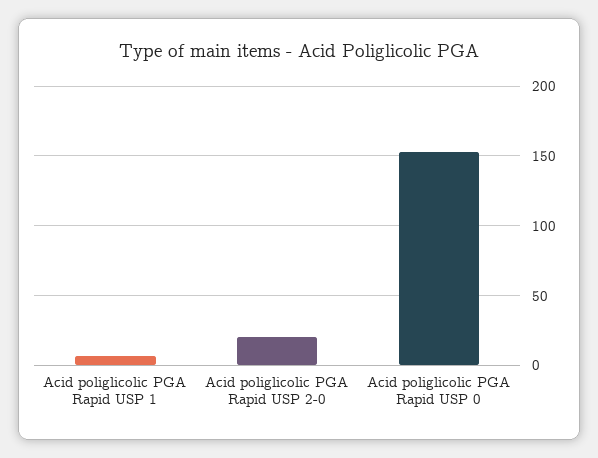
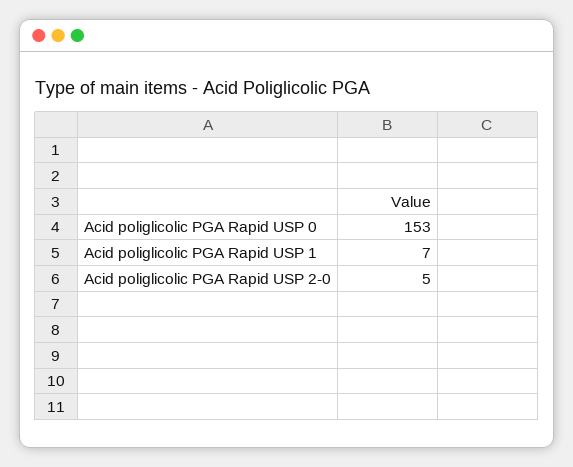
  {
    "Acid poliglicolic PGA Rapid USP 1": 7,
-   "Acid poliglicolic PGA Rapid USP 2-0": 20,
+   "Acid poliglicolic PGA Rapid USP 2-0": 5,
    "Acid poliglicolic PGA Rapid USP 0": 153
  }

